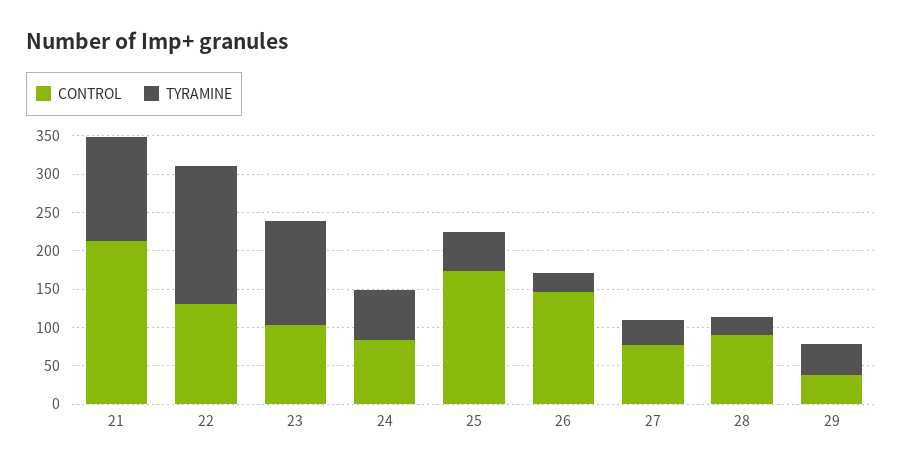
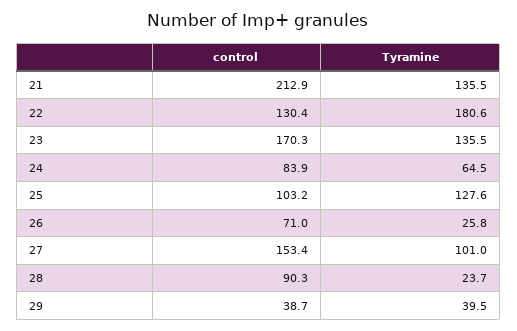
  {
    "CONTROL": {
      "21": 212.9,
      "22": 130.4,
-     "23": 100,
+     "23": 170.3,
      "24": 83.9,
-     "25": 175,
+     "25": 103.2,
-     "26": 150,
+     "26": 71,
-     "27": 75,
+     "27": 153.4,
      "28": 90.3,
      "29": 38.7
    },
    "TYRAMINE": {
      "21": 135.5,
      "22": 180.6,
      "23": 135.5,
      "24": 64.5,
-     "25": 50,
+     "25": 127.6,
      "26": 25.8,
-     "27": 25,
+     "27": 101,
      "28": 23.7,
      "29": 39.5
    }
  }

